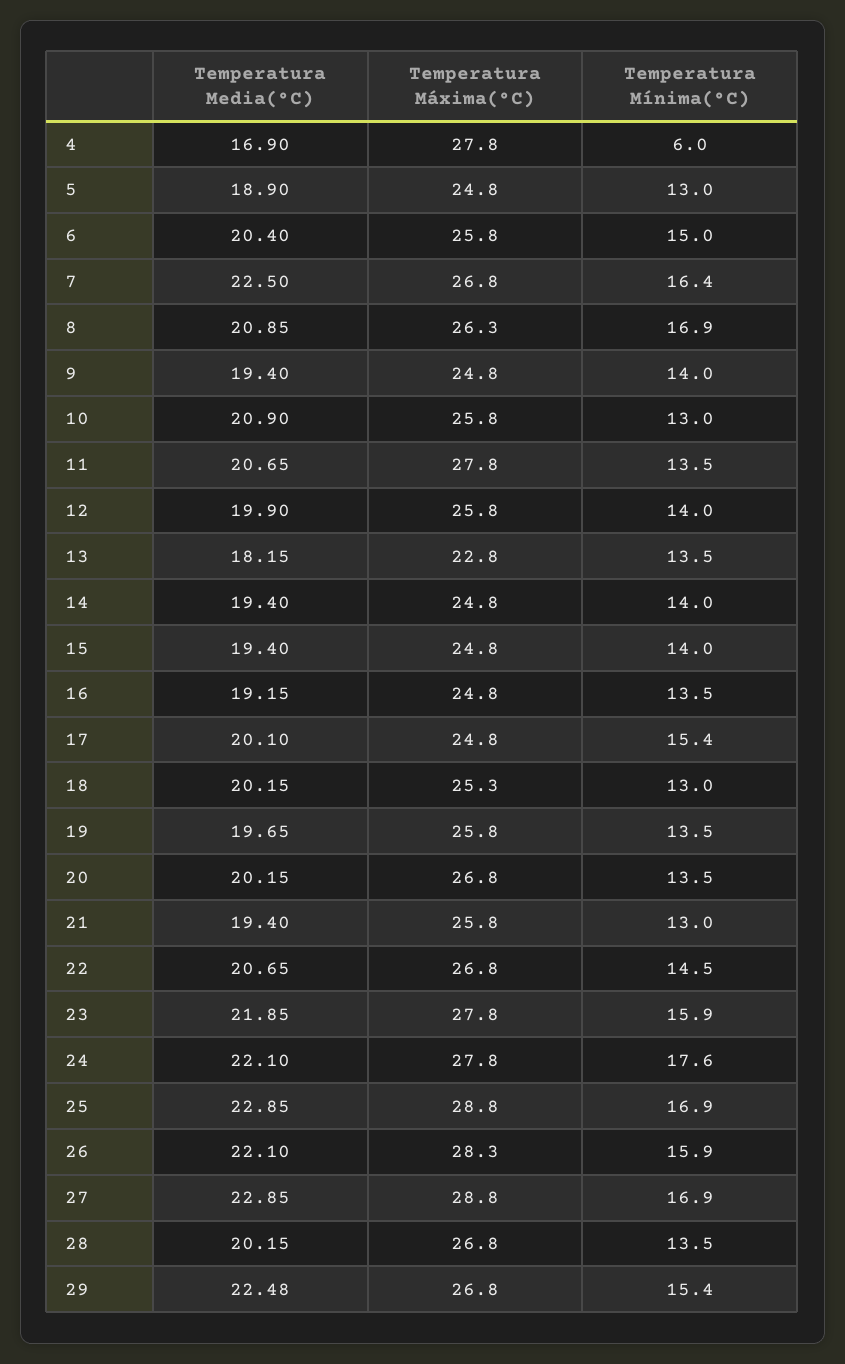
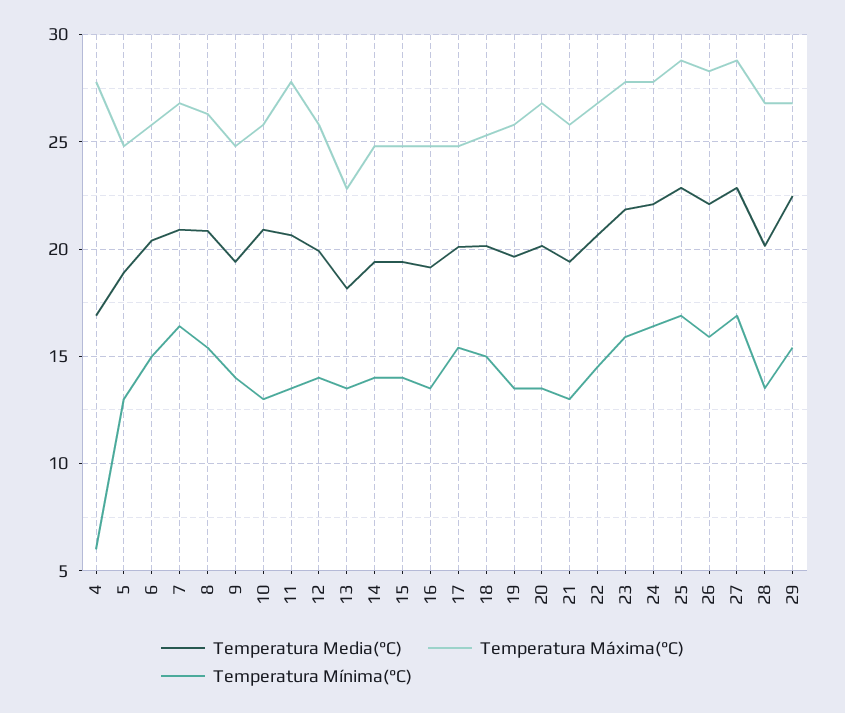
  {
    "Temperatura Media(°C)": {
      "4": 16.9,
      "5": 18.9,
      "6": 20.4,
-     "7": 22.5,
+     "7": 21,
      "8": 20.85,
      "9": 19.4,
      "10": 20.9,
      "11": 20.65,
      "12": 19.9,
      "13": 18.15,
      "14": 19.4,
      "15": 19.4,
      "16": 19.15,
      "17": 20.1,
      "18": 20.15,
      "19": 19.65,
      "20": 20.15,
      "21": 19.4,
      "22": 20.65,
      "23": 21.85,
      "24": 22.1,
      "25": 22.85,
      "26": 22.1,
      "27": 22.85,
      "28": 20.15,
      "29": 22.48
    },
    "Temperatura Máxima(°C)": {
      "4": 27.8,
      "5": 24.8,
      "6": 25.8,
      "7": 26.8,
      "8": 26.3,
      "9": 24.8,
      "10": 25.8,
      "11": 27.8,
      "12": 25.8,
      "13": 22.8,
      "14": 24.8,
      "15": 24.8,
      "16": 24.8,
      "17": 24.8,
      "18": 25.3,
      "19": 25.8,
      "20": 26.8,
      "21": 25.8,
      "22": 26.8,
      "23": 27.8,
      "24": 27.8,
      "25": 28.8,
      "26": 28.3,
      "27": 28.8,
      "28": 26.8,
      "29": 26.8
    },
    "Temperatura Mínima(°C)": {
      "4": 6,
      "5": 13,
      "6": 15,
      "7": 16.4,
-     "8": 16.9,
+     "8": 15.5,
      "9": 14,
      "10": 13,
      "11": 13.5,
      "12": 14,
      "13": 13.5,
      "14": 14,
      "15": 14,
      "16": 13.5,
      "17": 15.4,
-     "18": 13,
+     "18": 15,
      "19": 13.5,
      "20": 13.5,
      "21": 13,
      "22": 14.5,
      "23": 15.9,
-     "24": 17.6,
+     "24": 16.5,
      "25": 16.9,
      "26": 15.9,
      "27": 16.9,
      "28": 13.5,
      "29": 15.4
    }
  }

